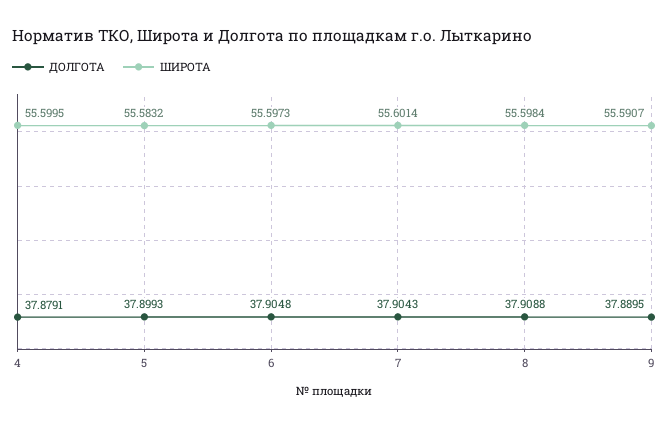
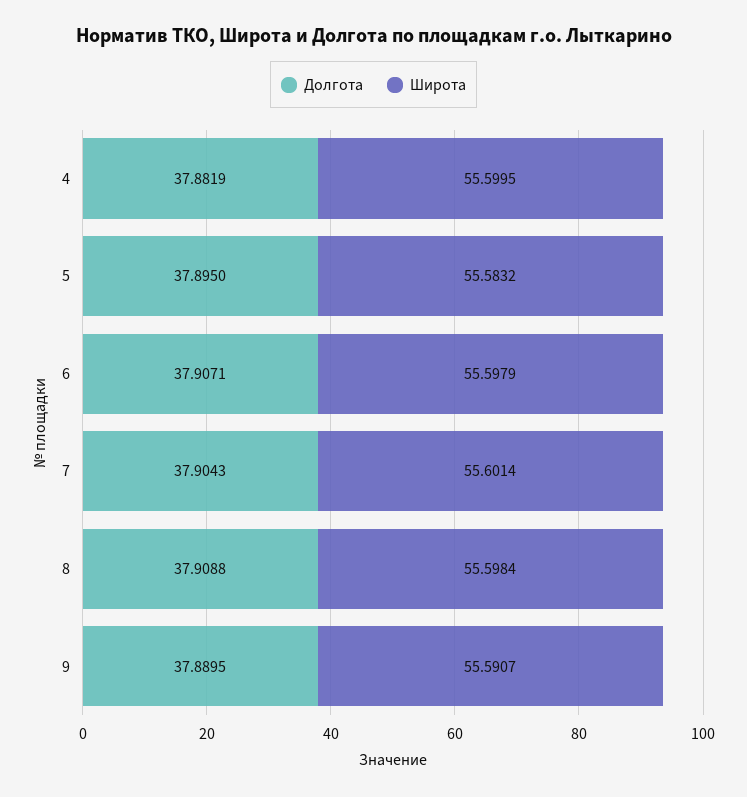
  {
    "ДОЛГОТА": {
-     "4": 37.8791,
+     "4": 37.8819,
-     "5": 37.8993,
+     "5": 37.895,
-     "6": 37.9048,
+     "6": 37.9071,
      "7": 37.9043,
      "8": 37.9088,
      "9": 37.8895
    },
    "ШИРОТА": {
      "4": 55.5995,
      "5": 55.5832,
-     "6": 55.5973,
+     "6": 55.5979,
      "7": 55.6014,
      "8": 55.5984,
      "9": 55.5907
    }
  }

